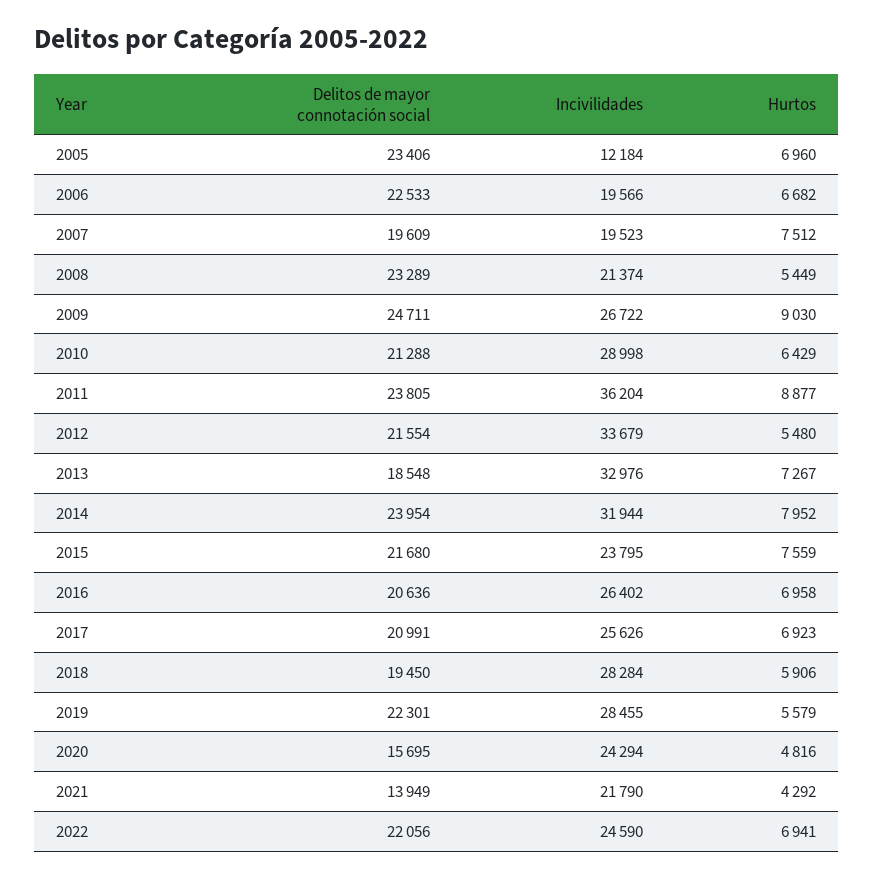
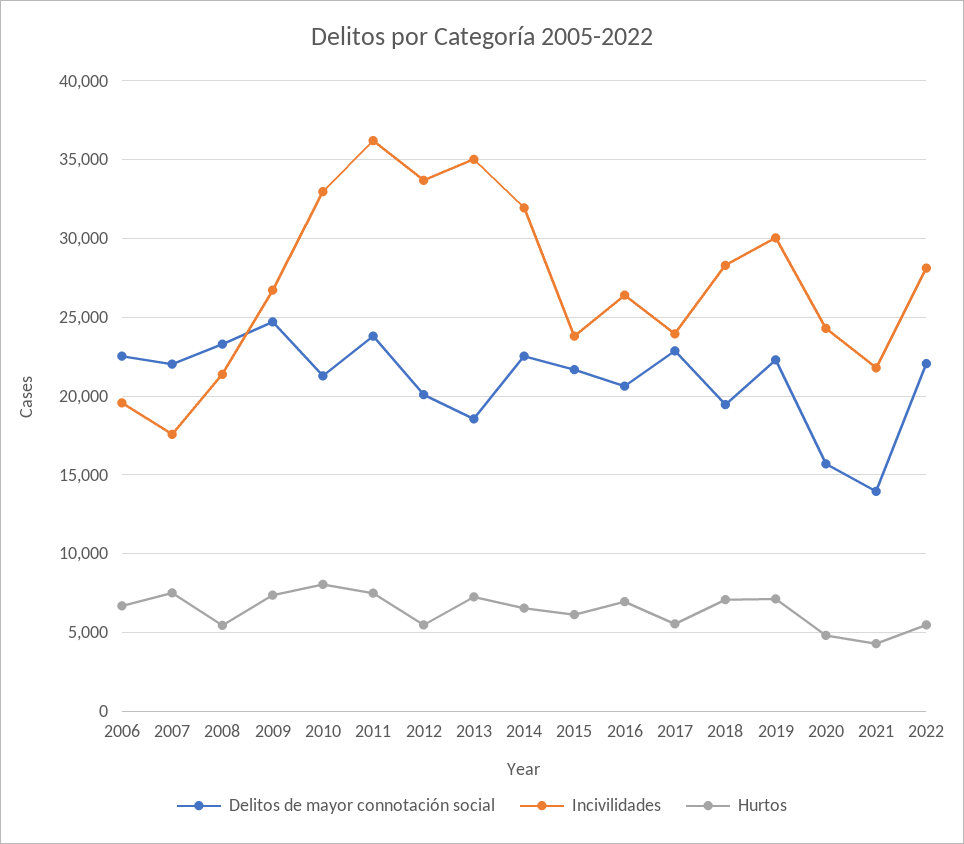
  {
    "Delitos de mayor connotación social": {
-     "2005": 23406,
      "2006": 22533,
-     "2007": 19609,
+     "2007": 22000,
      "2008": 23289,
      "2009": 24711,
      "2010": 21288,
      "2011": 23805,
-     "2012": 21554,
+     "2012": 20000,
      "2013": 18548,
-     "2014": 23954,
+     "2014": 22500,
      "2015": 21680,
      "2016": 20636,
-     "2017": 20991,
+     "2017": 23000,
      "2018": 19450,
      "2019": 22301,
      "2020": 15695,
      "2021": 13949,
      "2022": 22056
    },
    "Incivilidades": {
-     "2005": 12184,
      "2006": 19566,
-     "2007": 19523,
+     "2007": 17500,
      "2008": 21374,
      "2009": 26722,
-     "2010": 28998,
+     "2010": 33000,
      "2011": 36204,
      "2012": 33679,
-     "2013": 32976,
+     "2013": 35000,
      "2014": 31944,
      "2015": 23795,
      "2016": 26402,
-     "2017": 25626,
+     "2017": 24000,
      "2018": 28284,
-     "2019": 28455,
+     "2019": 30000,
      "2020": 24294,
      "2021": 21790,
-     "2022": 24590
+     "2022": 28000
    },
    "Hurtos": {
-     "2005": 6960,
      "2006": 6682,
      "2007": 7512,
      "2008": 5449,
-     "2009": 9030,
+     "2009": 7500,
-     "2010": 6429,
+     "2010": 8000,
-     "2011": 8877,
+     "2011": 7500,
      "2012": 5480,
      "2013": 7267,
-     "2014": 7952,
+     "2014": 6500,
-     "2015": 7559,
+     "2015": 6000,
      "2016": 6958,
-     "2017": 6923,
+     "2017": 5500,
-     "2018": 5906,
+     "2018": 7000,
-     "2019": 5579,
+     "2019": 7000,
      "2020": 4816,
      "2021": 4292,
-     "2022": 6941
+     "2022": 5500
    }
  }

